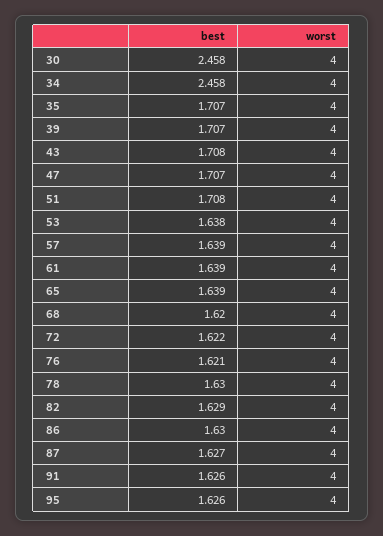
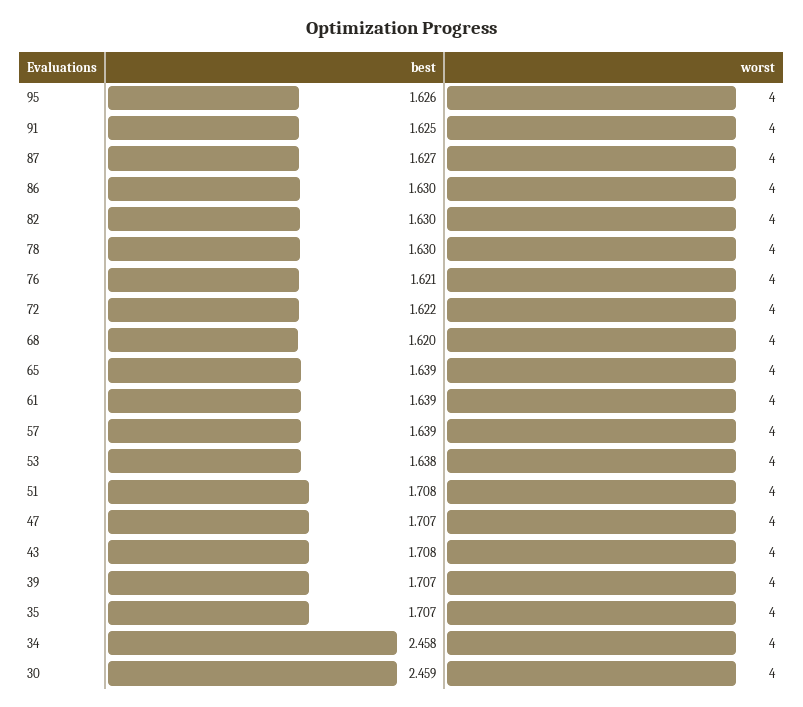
  {
    "best": {
-     "30": 2.458,
+     "30": 2.459,
      "34": 2.458,
      "35": 1.707,
      "39": 1.707,
      "43": 1.708,
      "47": 1.707,
      "51": 1.708,
      "53": 1.638,
      "57": 1.639,
      "61": 1.639,
      "65": 1.639,
      "68": 1.62,
      "72": 1.622,
      "76": 1.621,
      "78": 1.63,
-     "82": 1.629,
+     "82": 1.63,
      "86": 1.63,
      "87": 1.627,
-     "91": 1.626,
+     "91": 1.625,
      "95": 1.626
    },
    "worst": {
      "30": 4,
      "34": 4,
      "35": 4,
      "39": 4,
      "43": 4,
      "47": 4,
      "51": 4,
      "53": 4,
      "57": 4,
      "61": 4,
      "65": 4,
      "68": 4,
      "72": 4,
      "76": 4,
      "78": 4,
      "82": 4,
      "86": 4,
      "87": 4,
      "91": 4,
      "95": 4
    }
  }

